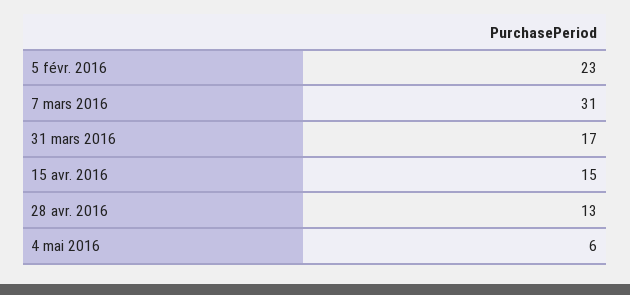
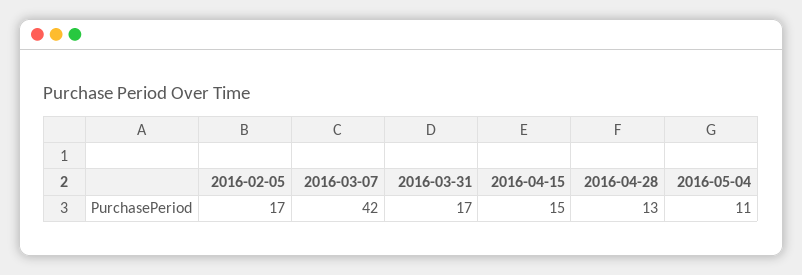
  {
-   "5 févr. 2016": 23,
+   "5 févr. 2016": 17,
-   "7 mars 2016": 31,
+   "7 mars 2016": 42,
    "31 mars 2016": 17,
    "15 avr. 2016": 15,
    "28 avr. 2016": 13,
-   "4 mai 2016": 6
+   "4 mai 2016": 11
  }

